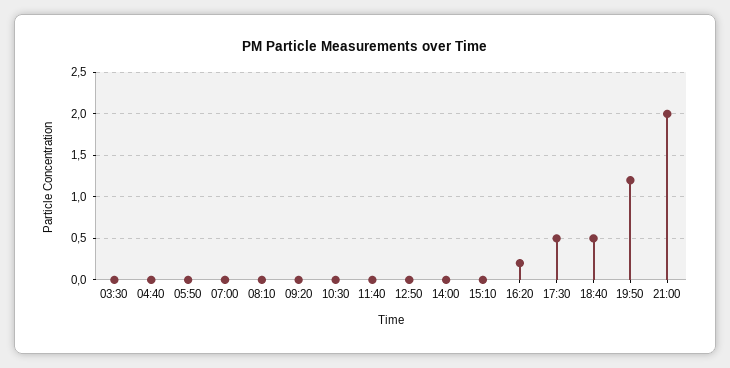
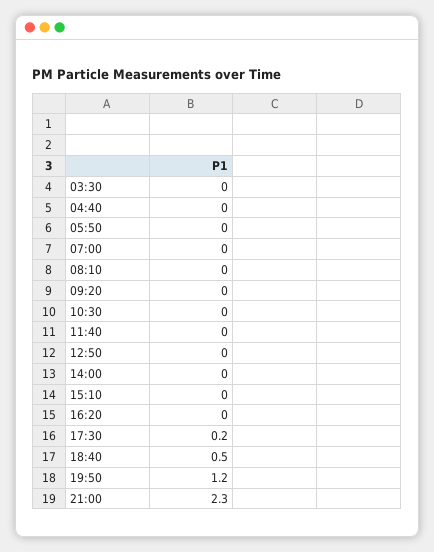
  {
    "03:30": 0,
    "04:40": 0,
    "05:50": 0,
    "07:00": 0,
    "08:10": 0,
    "09:20": 0,
    "10:30": 0,
    "11:40": 0,
    "12:50": 0,
    "14:00": 0,
    "15:10": 0,
-   "16:20": 0.2,
+   "16:20": 0,
-   "17:30": 0.5,
+   "17:30": 0.2,
    "18:40": 0.5,
    "19:50": 1.2,
-   "21:00": 2
+   "21:00": 2.3
  }

